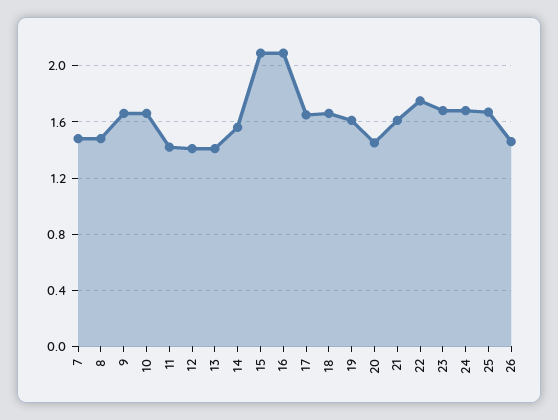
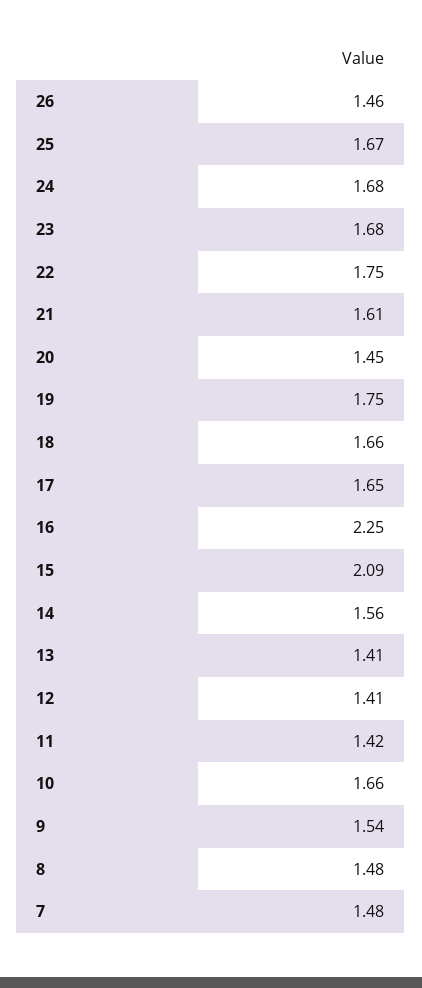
  {
    "7": 1.48,
    "8": 1.48,
-   "9": 1.65,
+   "9": 1.54,
    "10": 1.66,
    "11": 1.42,
    "12": 1.41,
    "13": 1.41,
    "14": 1.56,
    "15": 2.09,
-   "16": 2.1,
+   "16": 2.25,
    "17": 1.65,
    "18": 1.66,
-   "19": 1.6,
+   "19": 1.75,
    "20": 1.45,
    "21": 1.61,
    "22": 1.75,
    "23": 1.68,
    "24": 1.68,
    "25": 1.67,
    "26": 1.46
  }

